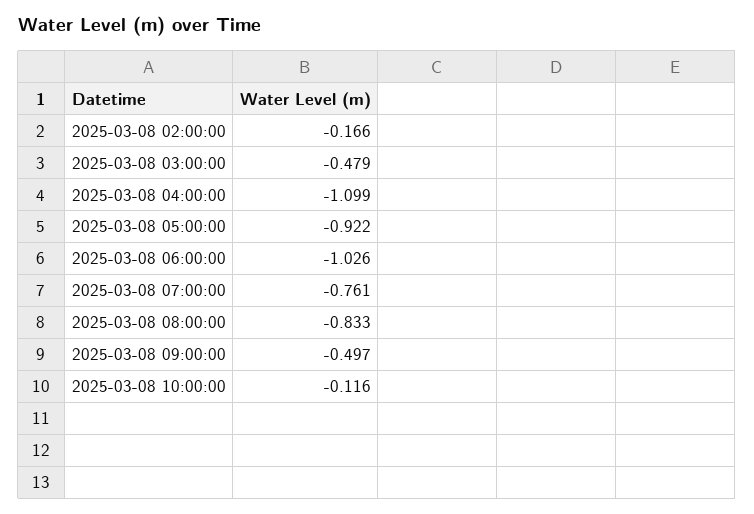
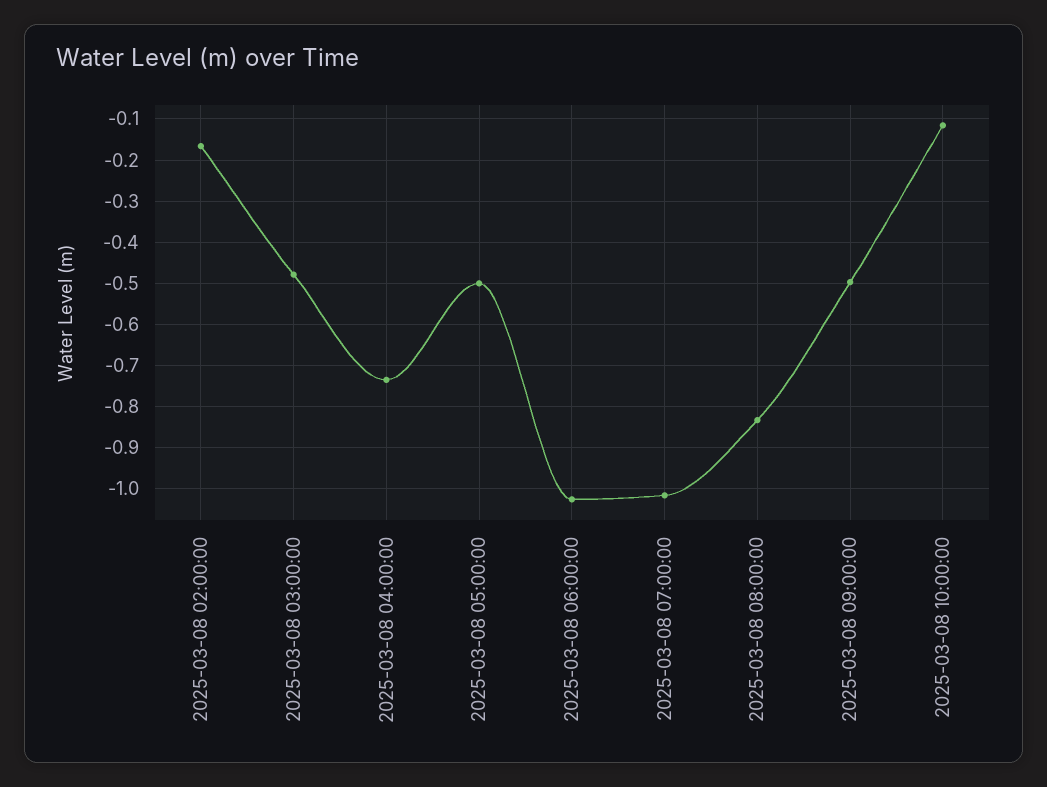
  {
    "2025-03-08 02:00:00": -0.166,
    "2025-03-08 03:00:00": -0.479,
-   "2025-03-08 04:00:00": -1.099,
+   "2025-03-08 04:00:00": -0.74,
-   "2025-03-08 05:00:00": -0.922,
+   "2025-03-08 05:00:00": -0.5,
    "2025-03-08 06:00:00": -1.026,
-   "2025-03-08 07:00:00": -0.761,
+   "2025-03-08 07:00:00": -1.02,
    "2025-03-08 08:00:00": -0.833,
    "2025-03-08 09:00:00": -0.497,
    "2025-03-08 10:00:00": -0.116
  }

